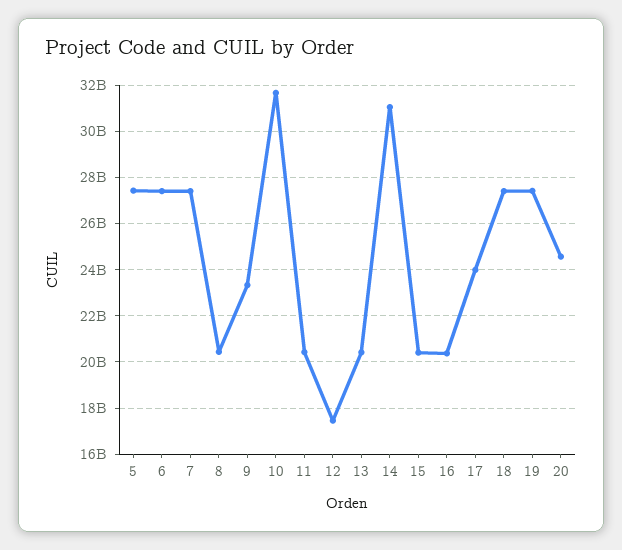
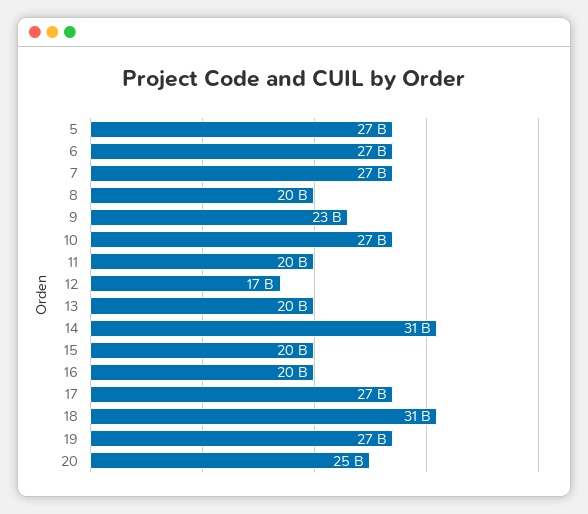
  {
    "5": 27000000000,
    "6": 27000000000,
    "7": 27000000000,
    "8": 20000000000,
    "9": 23000000000,
-   "10": 31500000000,
+   "10": 27000000000,
    "11": 20000000000,
    "12": 17000000000,
    "13": 20000000000,
    "14": 31000000000,
    "15": 20000000000,
    "16": 20000000000,
-   "17": 24000000000,
+   "17": 27000000000,
-   "18": 27500000000,
+   "18": 31000000000,
    "19": 27000000000,
    "20": 25000000000
  }

